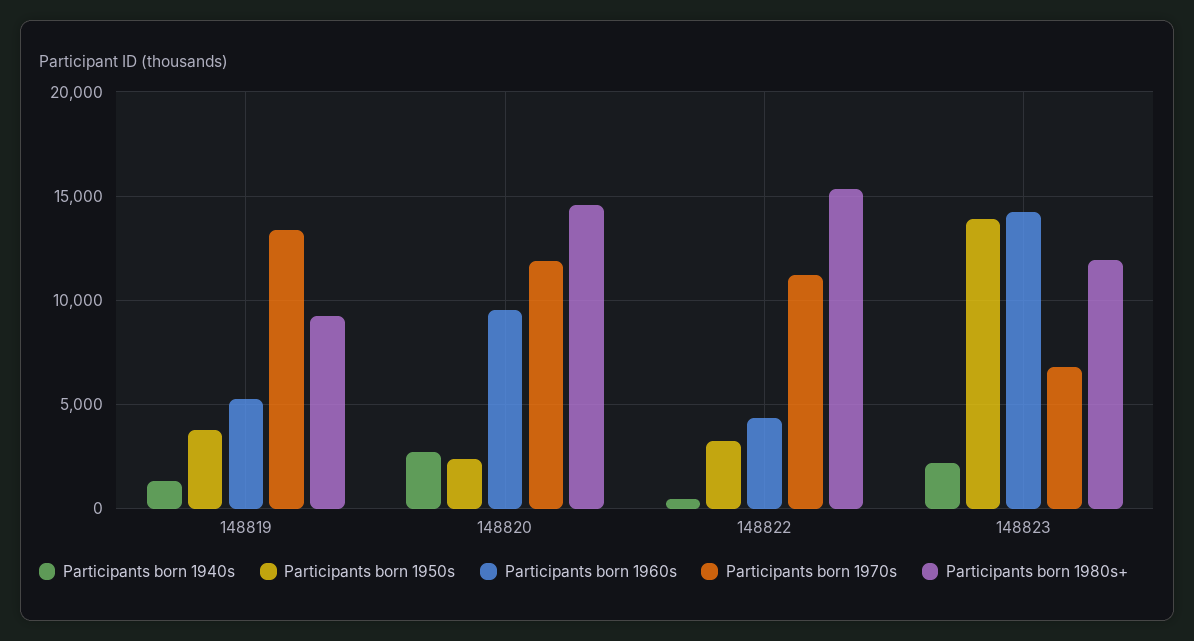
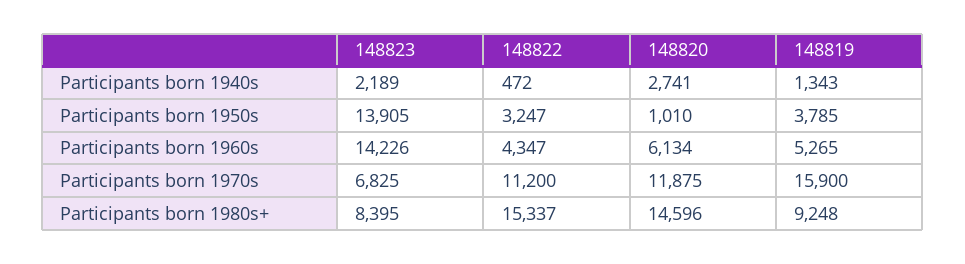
  {
    "Participants born 1940s": {
      "148819": 1343,
      "148820": 2741,
      "148822": 472,
      "148823": 2189
    },
    "Participants born 1950s": {
      "148819": 3785,
-     "148820": 2500,
+     "148820": 1010,
      "148822": 3247,
      "148823": 13905
    },
    "Participants born 1960s": {
      "148819": 5265,
-     "148820": 9500,
+     "148820": 6134,
      "148822": 4347,
      "148823": 14226
    },
    "Participants born 1970s": {
-     "148819": 13500,
+     "148819": 15900,
      "148820": 11875,
      "148822": 11200,
      "148823": 6825
    },
    "Participants born 1980s+": {
      "148819": 9248,
      "148820": 14596,
      "148822": 15337,
-     "148823": 12000
+     "148823": 8395
    }
  }

